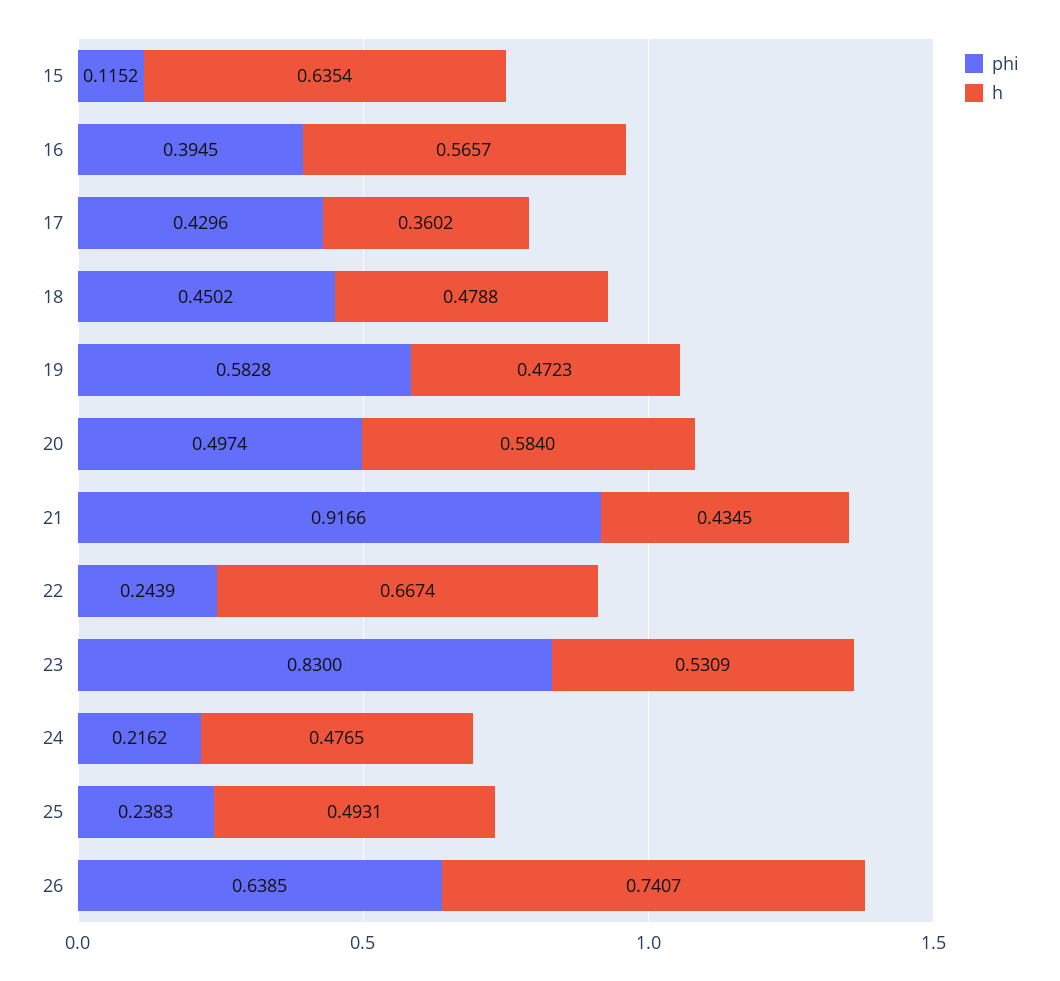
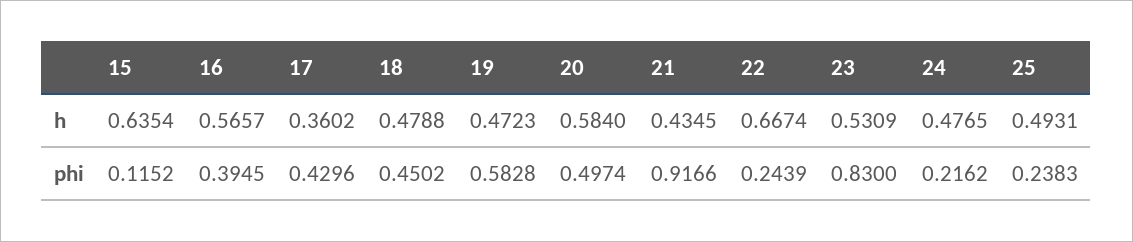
  {
    "phi": {
      "15": 0.1152,
      "16": 0.3945,
      "17": 0.4296,
      "18": 0.4502,
      "19": 0.5828,
      "20": 0.4974,
      "21": 0.9166,
      "22": 0.2439,
      "23": 0.83,
      "24": 0.2162,
-     "25": 0.2383,
+     "25": 0.2383
-     "26": 0.6385
    },
    "h": {
      "15": 0.6354,
      "16": 0.5657,
      "17": 0.3602,
      "18": 0.4788,
      "19": 0.4723,
      "20": 0.584,
      "21": 0.4345,
      "22": 0.6674,
      "23": 0.5309,
      "24": 0.4765,
-     "25": 0.4931,
+     "25": 0.4931
-     "26": 0.7407
    }
  }

